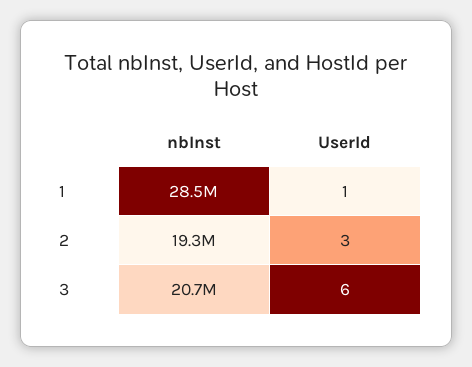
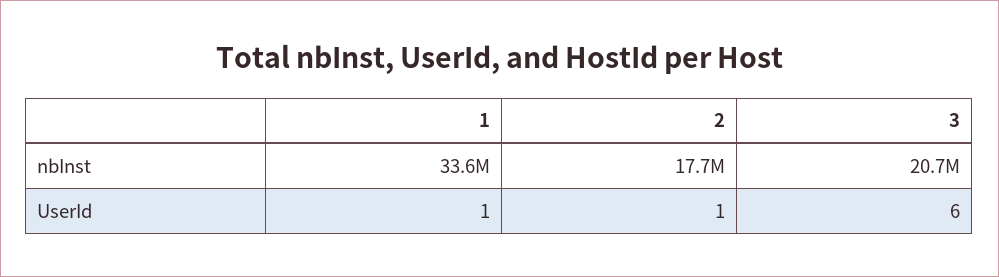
  {
    "nbInst": {
-     "1": 28500000,
+     "1": 33600000,
-     "2": 19300000,
+     "2": 17700000,
      "3": 20700000
    },
    "UserId": {
      "1": 1,
-     "2": 3,
+     "2": 1,
      "3": 6
    }
  }

